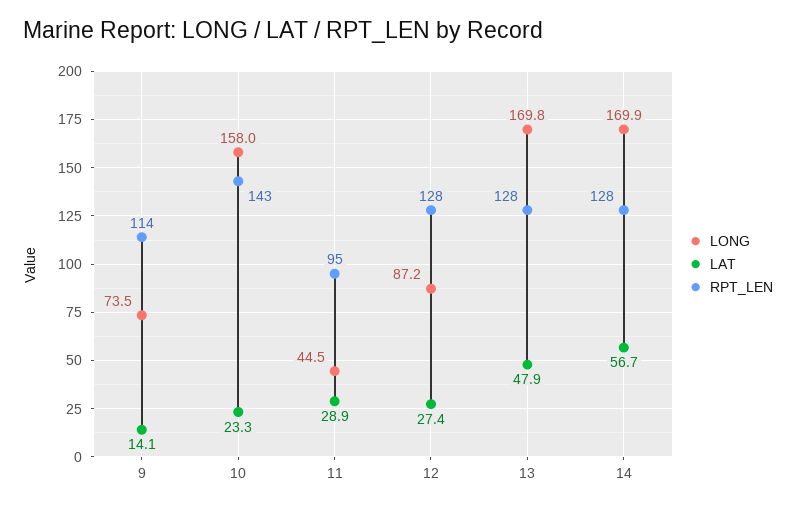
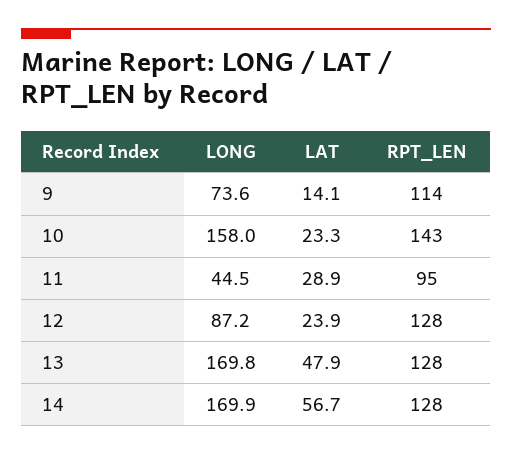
  {
    "LONG": {
-     "9": 73.5,
+     "9": 73.6,
      "10": 158,
      "11": 44.5,
      "12": 87.2,
      "13": 169.8,
      "14": 169.9
    },
    "LAT": {
      "9": 14.1,
      "10": 23.3,
      "11": 28.9,
-     "12": 27.4,
+     "12": 23.9,
      "13": 47.9,
      "14": 56.7
    },
    "RPT_LEN": {
      "9": 114,
      "10": 143,
      "11": 95,
      "12": 128,
      "13": 128,
      "14": 128
    }
  }

